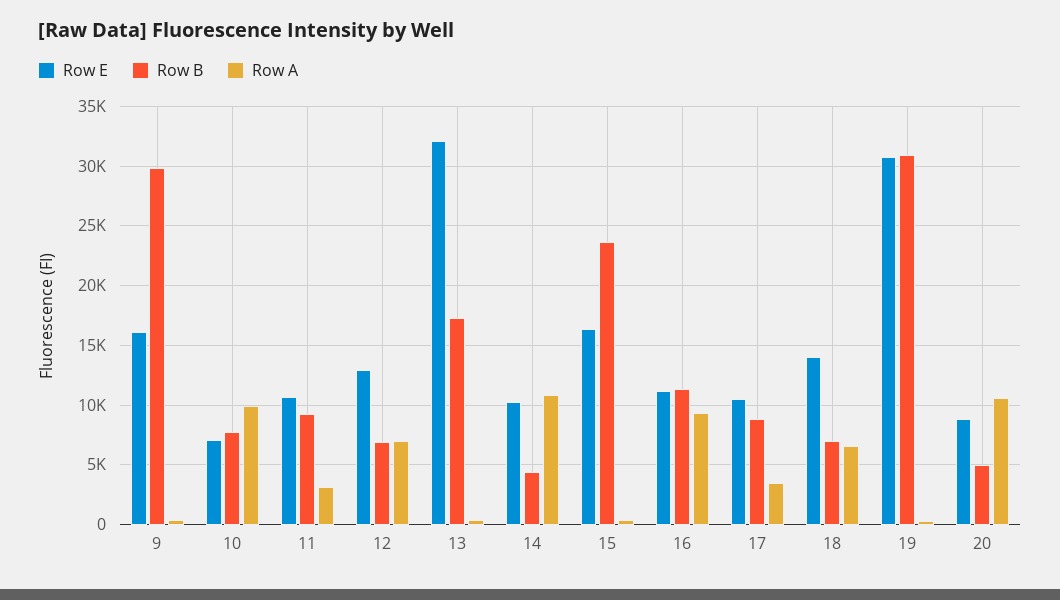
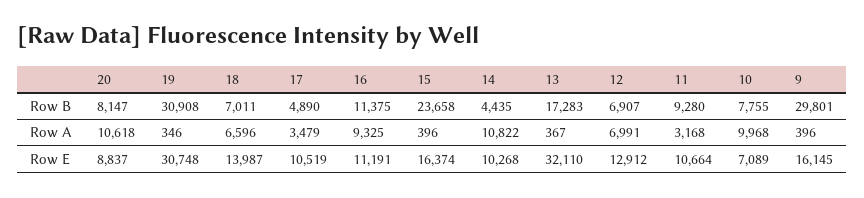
  {
    "Row E": {
      "9": 16145,
      "10": 7089,
      "11": 10664,
      "12": 12912,
      "13": 32110,
      "14": 10268,
      "15": 16374,
      "16": 11191,
      "17": 10519,
      "18": 13987,
      "19": 30748,
      "20": 8837
    },
    "Row B": {
      "9": 29801,
      "10": 7755,
      "11": 9280,
      "12": 6907,
      "13": 17283,
      "14": 4435,
      "15": 23658,
      "16": 11375,
-     "17": 9000,
+     "17": 4890,
      "18": 7011,
      "19": 30908,
-     "20": 5000
+     "20": 8147
    },
    "Row A": {
      "9": 396,
      "10": 9968,
      "11": 3168,
      "12": 6991,
      "13": 367,
      "14": 10822,
      "15": 396,
      "16": 9325,
      "17": 3479,
      "18": 6596,
      "19": 346,
      "20": 10618
    }
  }

